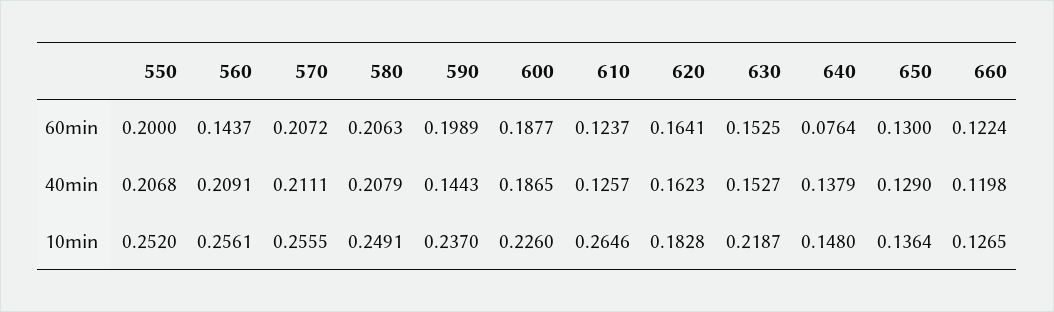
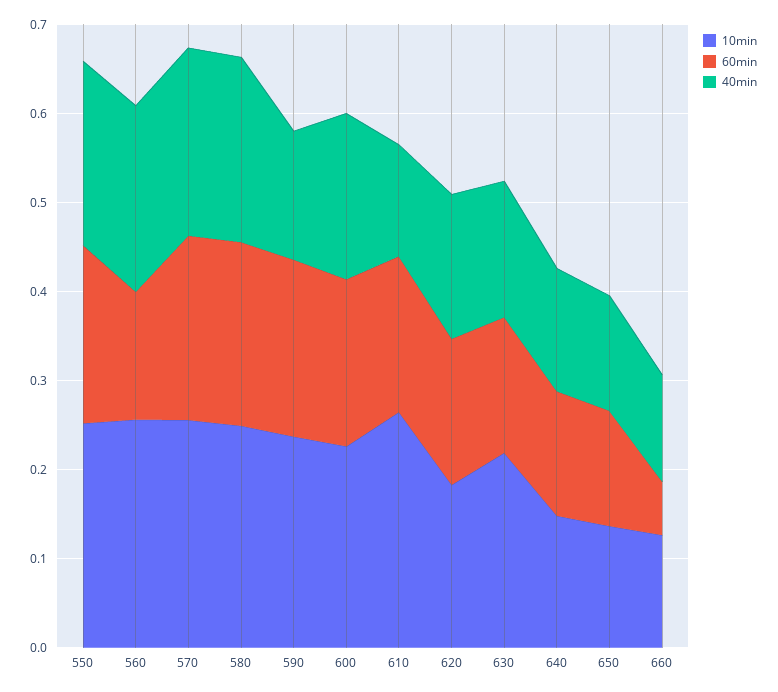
  {
    "60min": {
      "550": 0.2,
      "560": 0.1437,
      "570": 0.2072,
      "580": 0.2063,
      "590": 0.1989,
      "600": 0.1877,
-     "610": 0.1237,
+     "610": 0.18,
      "620": 0.1641,
      "630": 0.1525,
-     "640": 0.0764,
+     "640": 0.14,
      "650": 0.13,
-     "660": 0.1224
+     "660": 0.06
    },
    "40min": {
      "550": 0.2068,
      "560": 0.2091,
      "570": 0.2111,
      "580": 0.2079,
      "590": 0.1443,
      "600": 0.1865,
      "610": 0.1257,
      "620": 0.1623,
      "630": 0.1527,
      "640": 0.1379,
      "650": 0.129,
      "660": 0.1198
    },
    "10min": {
      "550": 0.252,
      "560": 0.2561,
      "570": 0.2555,
      "580": 0.2491,
      "590": 0.237,
      "600": 0.226,
      "610": 0.2646,
      "620": 0.1828,
      "630": 0.2187,
      "640": 0.148,
      "650": 0.1364,
      "660": 0.1265
    }
  }

